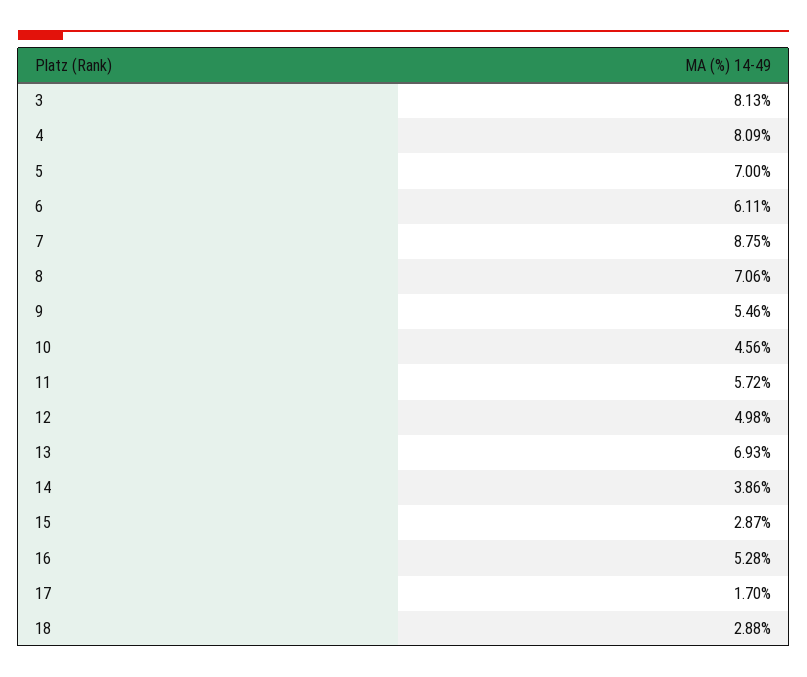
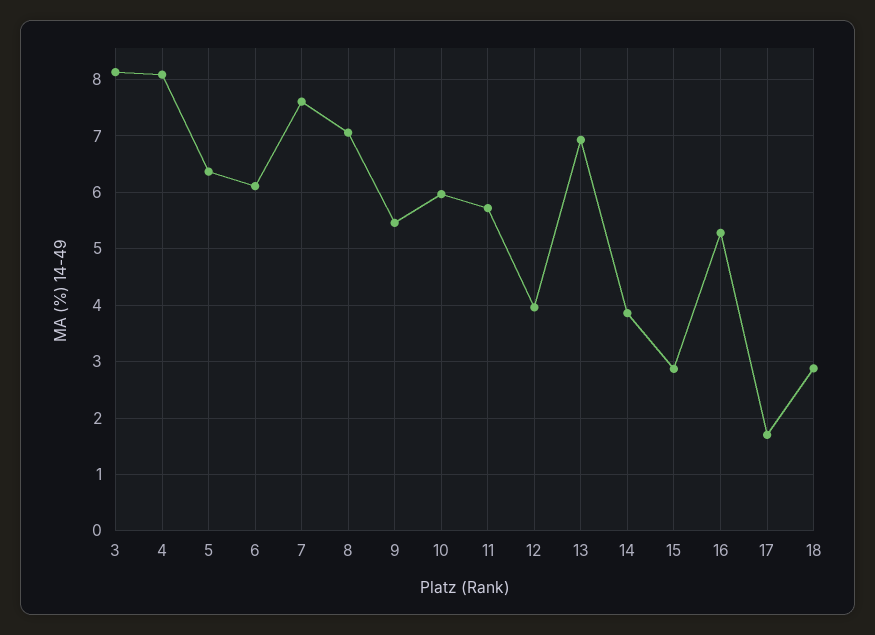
  {
    "3": 8.13,
    "4": 8.09,
-   "5": 7,
+   "5": 6.4,
    "6": 6.11,
-   "7": 8.75,
+   "7": 7.6,
    "8": 7.06,
    "9": 5.46,
-   "10": 4.56,
+   "10": 6,
    "11": 5.72,
-   "12": 4.98,
+   "12": 4,
    "13": 6.93,
    "14": 3.86,
    "15": 2.87,
    "16": 5.28,
    "17": 1.7,
    "18": 2.88
  }

